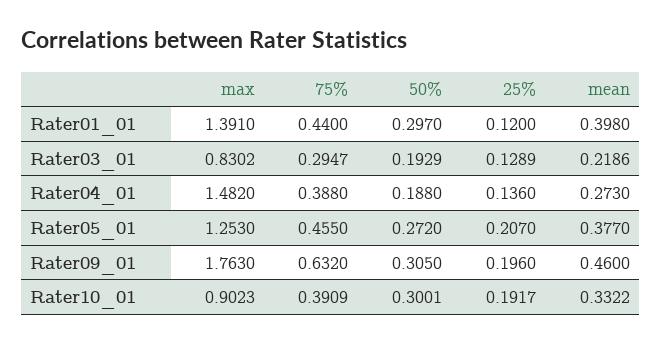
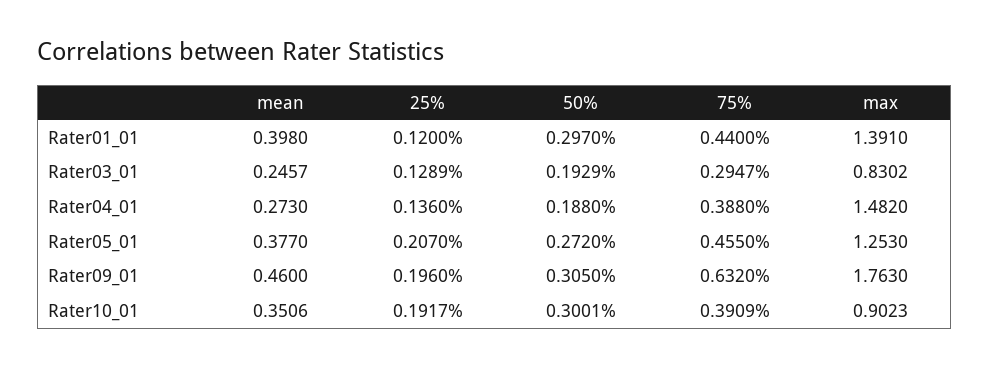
  {
    "max": {
      "Rater01_01": 1.391,
      "Rater03_01": 0.8302,
      "Rater04_01": 1.482,
      "Rater05_01": 1.253,
      "Rater09_01": 1.763,
      "Rater10_01": 0.9023
    },
    "75%": {
      "Rater01_01": 0.44,
      "Rater03_01": 0.2947,
      "Rater04_01": 0.388,
      "Rater05_01": 0.455,
      "Rater09_01": 0.632,
      "Rater10_01": 0.3909
    },
    "50%": {
      "Rater01_01": 0.297,
      "Rater03_01": 0.1929,
      "Rater04_01": 0.188,
      "Rater05_01": 0.272,
      "Rater09_01": 0.305,
      "Rater10_01": 0.3001
    },
    "25%": {
      "Rater01_01": 0.12,
      "Rater03_01": 0.1289,
      "Rater04_01": 0.136,
      "Rater05_01": 0.207,
      "Rater09_01": 0.196,
      "Rater10_01": 0.1917
    },
    "mean": {
      "Rater01_01": 0.398,
-     "Rater03_01": 0.2186,
+     "Rater03_01": 0.2457,
      "Rater04_01": 0.273,
      "Rater05_01": 0.377,
      "Rater09_01": 0.46,
-     "Rater10_01": 0.3322
+     "Rater10_01": 0.3506
    }
  }

